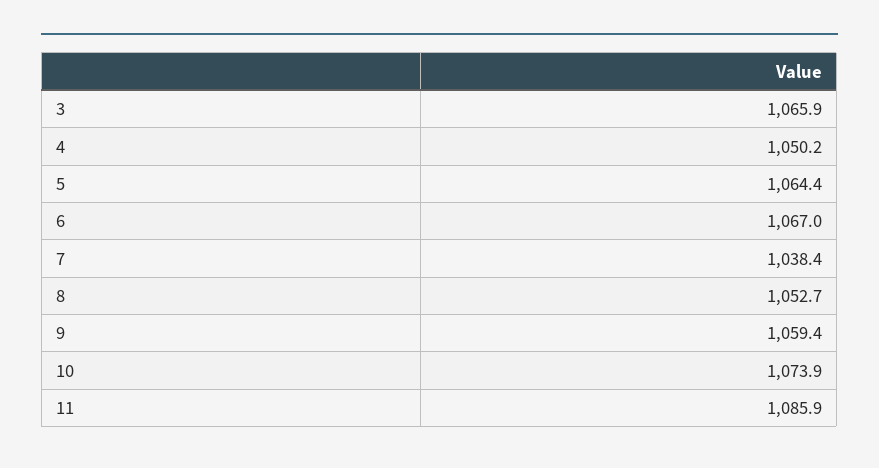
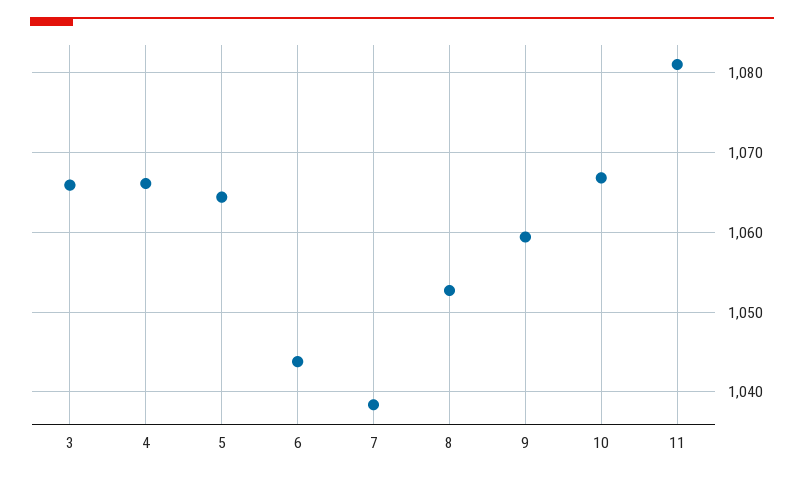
  {
    "3": 1065.9,
-   "4": 1050.2,
+   "4": 1066,
    "5": 1064.4,
-   "6": 1067,
+   "6": 1044,
    "7": 1038.4,
    "8": 1052.7,
    "9": 1059.4,
-   "10": 1073.9,
+   "10": 1067,
-   "11": 1085.9
+   "11": 1081
  }

